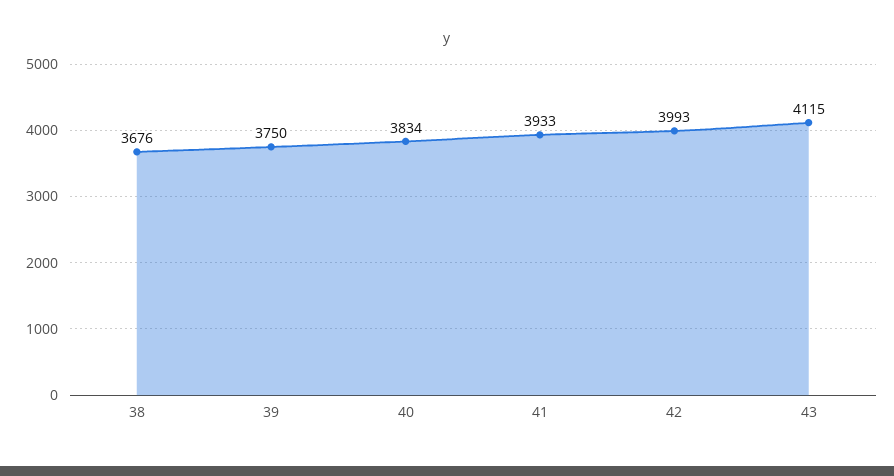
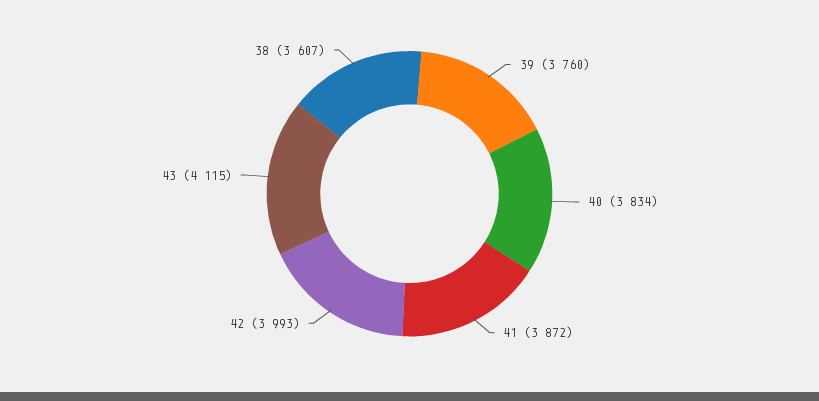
  {
-   "38": 3676,
+   "38": 3607,
-   "39": 3750,
+   "39": 3760,
    "40": 3834,
-   "41": 3933,
+   "41": 3872,
    "42": 3993,
    "43": 4115
  }

